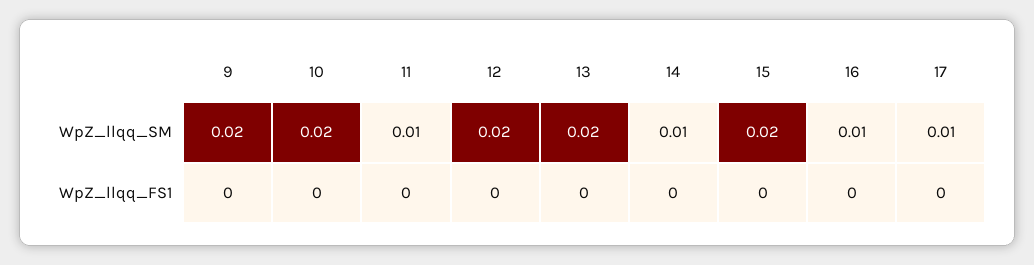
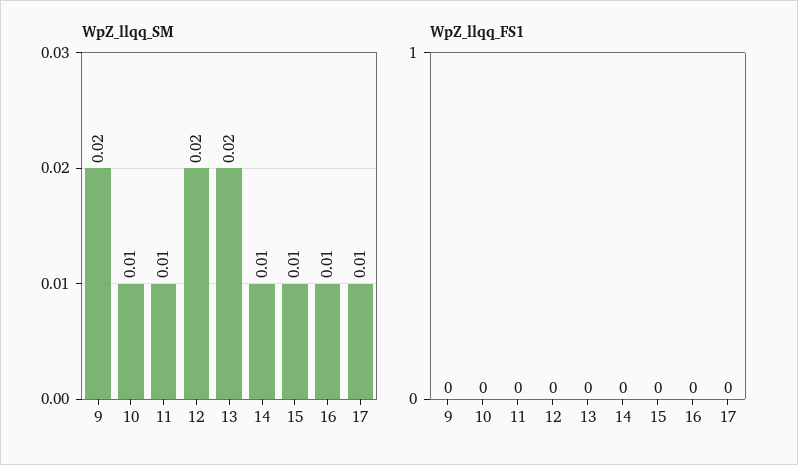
  {
    "WpZ_llqq_SM": {
      "9": 0.02,
-     "10": 0.02,
+     "10": 0.01,
      "11": 0.01,
      "12": 0.02,
      "13": 0.02,
      "14": 0.01,
-     "15": 0.02,
+     "15": 0.01,
      "16": 0.01,
      "17": 0.01
    },
    "WpZ_llqq_FS1": {
      "9": 0,
      "10": 0,
      "11": 0,
      "12": 0,
      "13": 0,
      "14": 0,
      "15": 0,
      "16": 0,
      "17": 0
    }
  }

